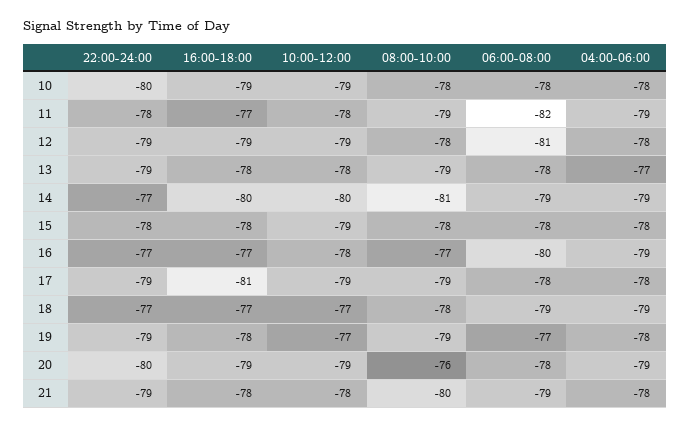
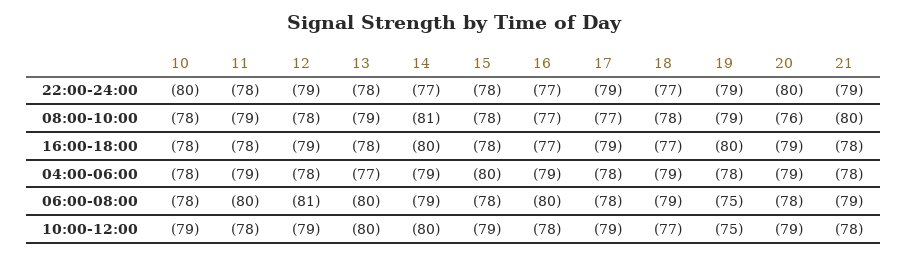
  {
    "22:00-24:00": {
      "10": -80,
      "11": -78,
      "12": -79,
-     "13": -79,
+     "13": -78,
      "14": -77,
      "15": -78,
      "16": -77,
      "17": -79,
      "18": -77,
      "19": -79,
      "20": -80,
      "21": -79
    },
    "16:00-18:00": {
-     "10": -79,
+     "10": -78,
-     "11": -77,
+     "11": -78,
      "12": -79,
      "13": -78,
      "14": -80,
      "15": -78,
      "16": -77,
-     "17": -81,
+     "17": -79,
      "18": -77,
-     "19": -78,
+     "19": -80,
      "20": -79,
      "21": -78
    },
    "10:00-12:00": {
      "10": -79,
      "11": -78,
      "12": -79,
-     "13": -78,
+     "13": -80,
      "14": -80,
      "15": -79,
      "16": -78,
      "17": -79,
      "18": -77,
-     "19": -77,
+     "19": -75,
      "20": -79,
      "21": -78
    },
    "08:00-10:00": {
      "10": -78,
      "11": -79,
      "12": -78,
      "13": -79,
      "14": -81,
      "15": -78,
      "16": -77,
-     "17": -79,
+     "17": -77,
      "18": -78,
      "19": -79,
      "20": -76,
      "21": -80
    },
    "06:00-08:00": {
      "10": -78,
-     "11": -82,
+     "11": -80,
      "12": -81,
-     "13": -78,
+     "13": -80,
      "14": -79,
      "15": -78,
      "16": -80,
      "17": -78,
      "18": -79,
-     "19": -77,
+     "19": -75,
      "20": -78,
      "21": -79
    },
    "04:00-06:00": {
      "10": -78,
      "11": -79,
      "12": -78,
      "13": -77,
      "14": -79,
-     "15": -78,
+     "15": -80,
      "16": -79,
      "17": -78,
      "18": -79,
      "19": -78,
      "20": -79,
      "21": -78
    }
  }

